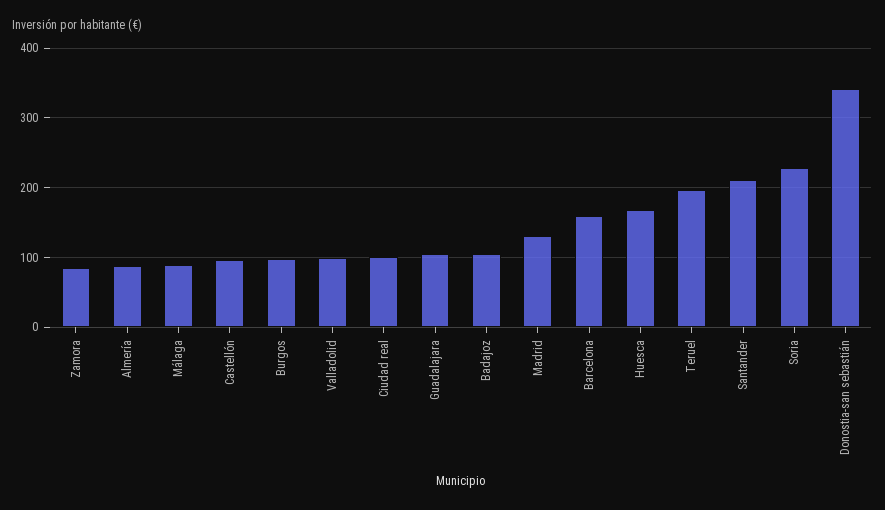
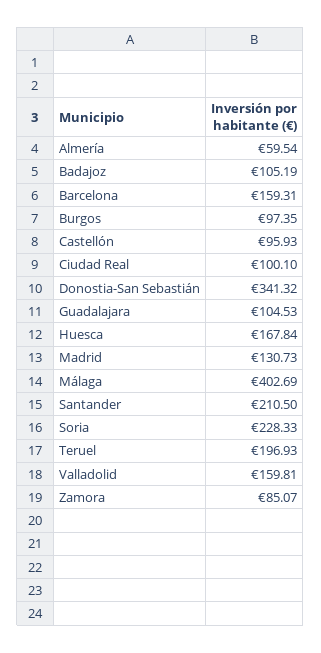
  {
    "Zamora": 85.07,
-   "Almería": 90,
+   "Almería": 59.54,
-   "Málaga": 90,
+   "Málaga": 402.69,
    "Castellón": 95.93,
    "Burgos": 97.35,
-   "Valladolid": 100,
+   "Valladolid": 159.81,
    "Ciudad real": 100.1,
    "Guadalajara": 104.53,
    "Badajoz": 105.19,
    "Madrid": 130.73,
    "Barcelona": 159.31,
    "Huesca": 167.84,
    "Teruel": 196.93,
    "Santander": 210.5,
    "Soria": 228.33,
    "Donostia-san sebastián": 341.32
  }

